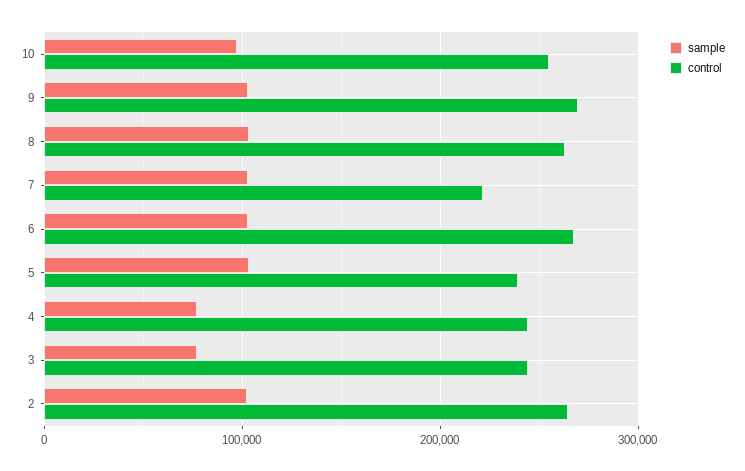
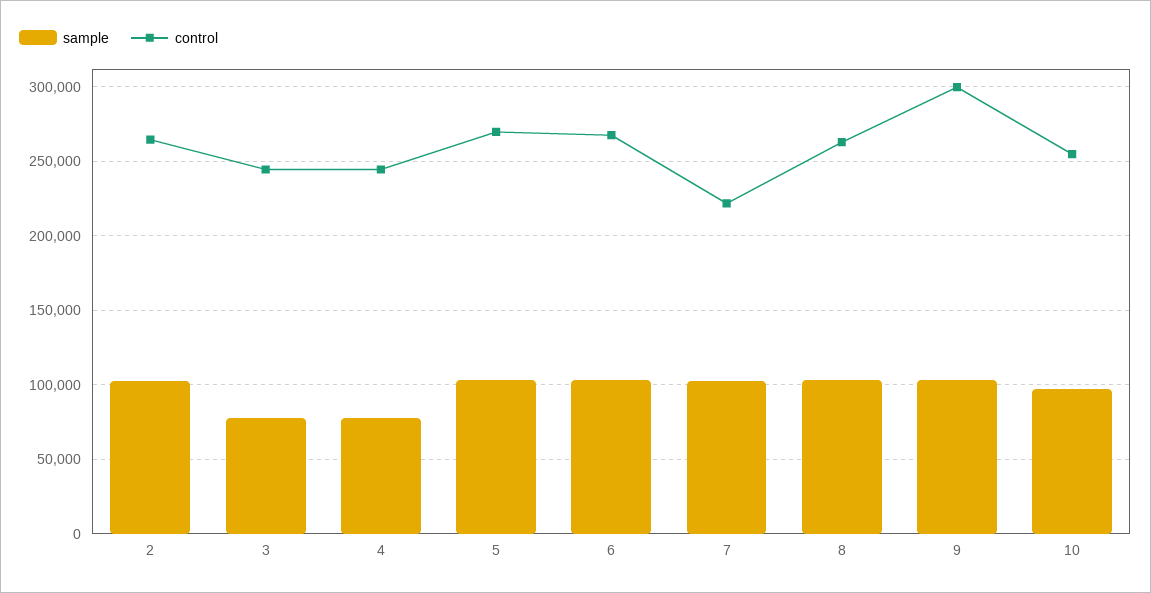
  {
    "sample": {
      "10": 95000,
      "9": 105000,
      "8": 105000,
      "7": 105000,
      "6": 105000,
      "5": 105000,
      "4": 75000,
      "3": 75000,
      "2": 100000
    },
    "control": {
      "10": 255000,
-     "9": 270000,
+     "9": 300000,
      "8": 265000,
      "7": 220000,
      "6": 265000,
-     "5": 240000,
+     "5": 270000,
      "4": 245000,
      "3": 245000,
      "2": 265000
    }
  }

